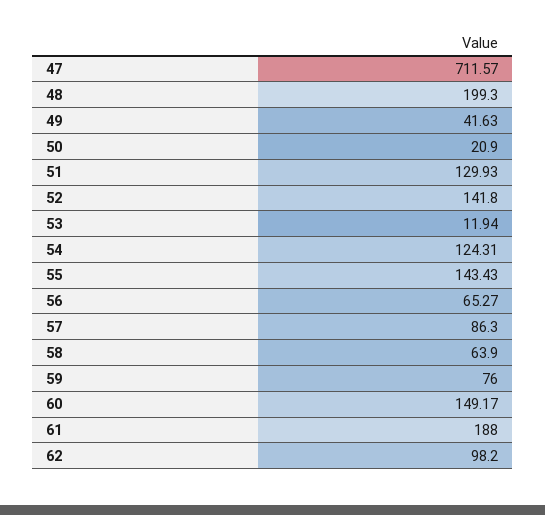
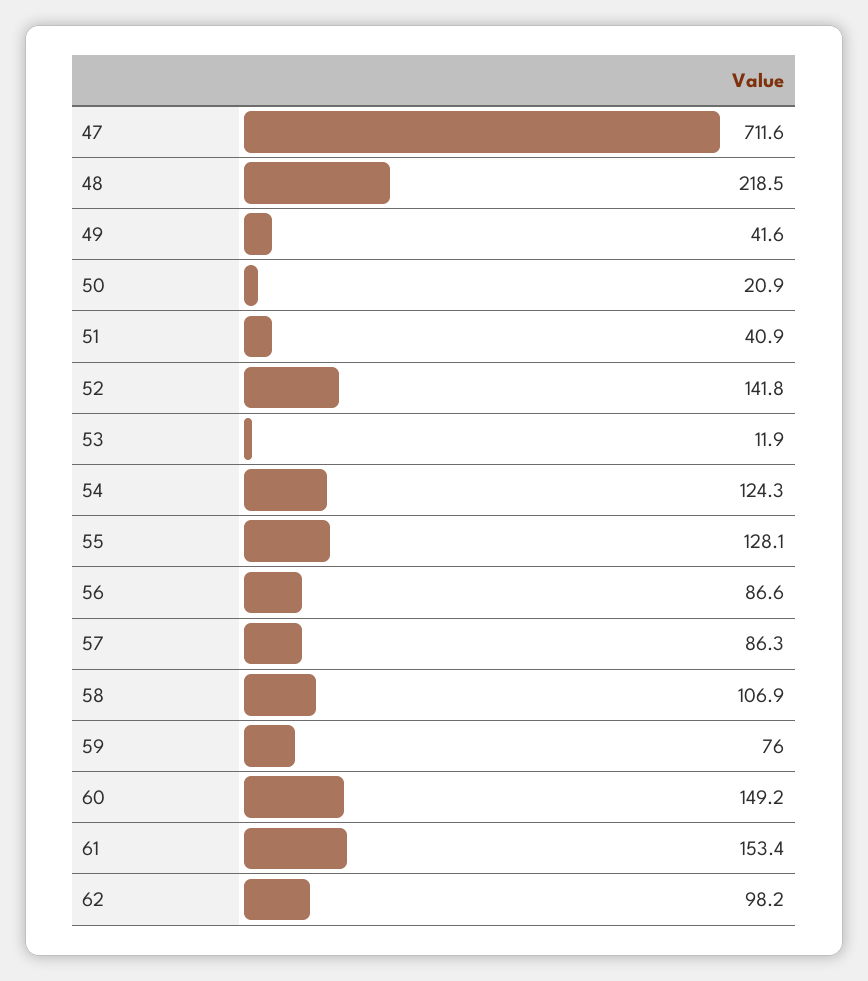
  {
    "47": 711.57,
-   "48": 199.3,
+   "48": 218.5,
    "49": 41.63,
    "50": 20.9,
-   "51": 129.93,
+   "51": 40.9,
    "52": 141.8,
    "53": 11.94,
    "54": 124.31,
-   "55": 143.43,
+   "55": 128.1,
-   "56": 65.27,
+   "56": 86.6,
    "57": 86.3,
-   "58": 63.9,
+   "58": 106.9,
    "59": 76,
    "60": 149.17,
-   "61": 188,
+   "61": 153.4,
    "62": 98.2
  }

